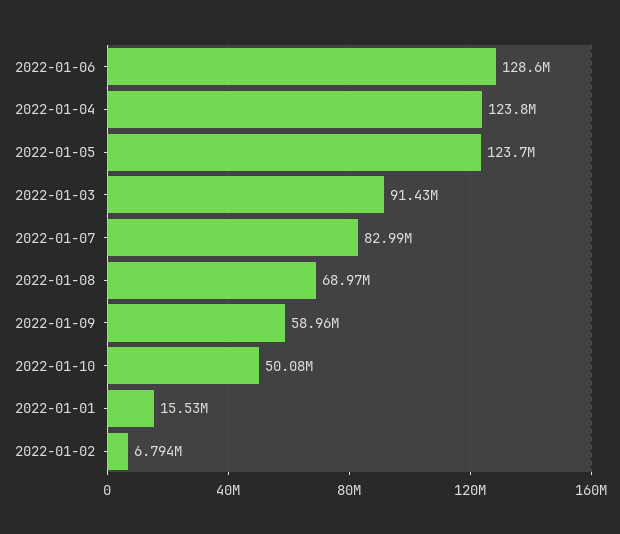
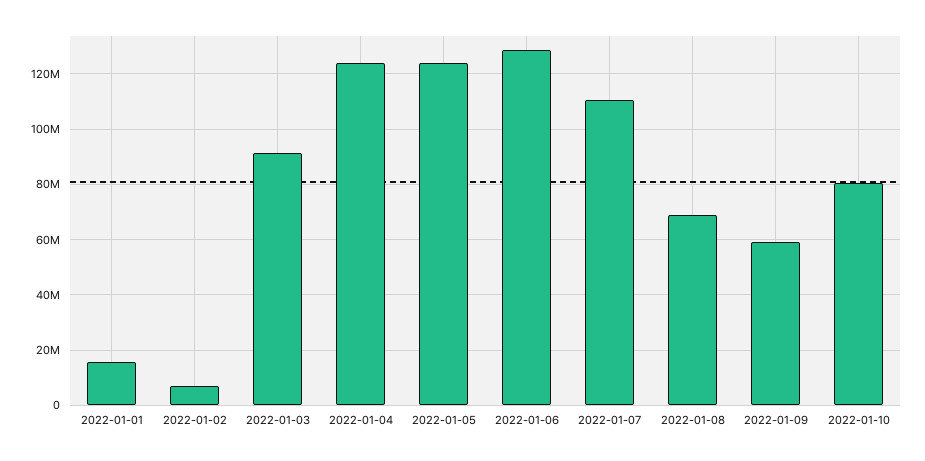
  {
    "2022-01-06": 128600000,
    "2022-01-04": 123800000,
    "2022-01-05": 123700000,
    "2022-01-03": 91430000,
-   "2022-01-07": 82990000,
+   "2022-01-07": 110000000,
    "2022-01-08": 68970000,
    "2022-01-09": 58960000,
-   "2022-01-10": 50080000,
+   "2022-01-10": 80000000,
    "2022-01-01": 15530000,
    "2022-01-02": 6794000
  }

